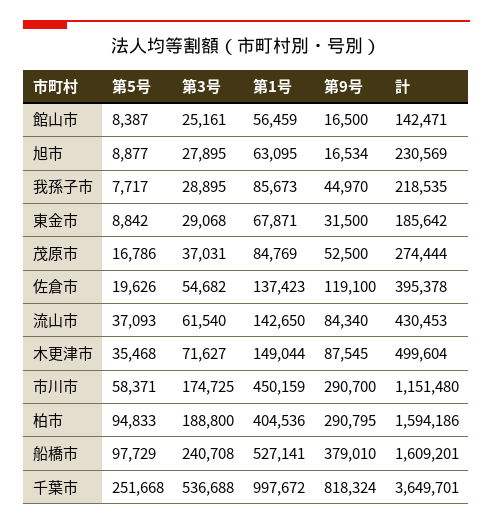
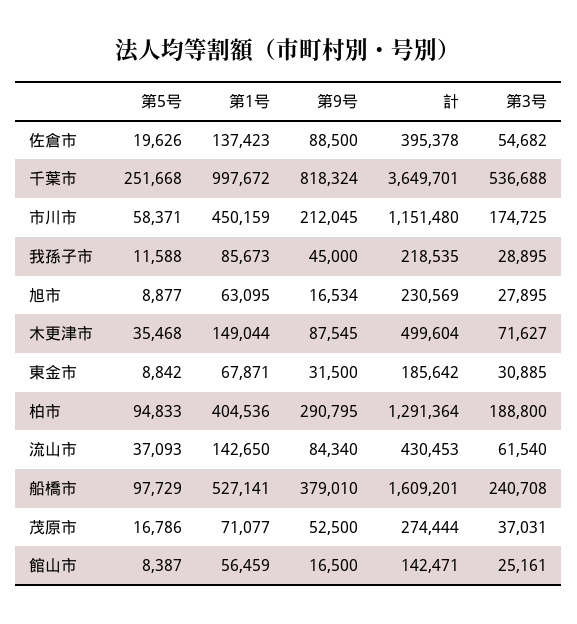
  {
    "第5号": {
      "館山市": 8387,
      "旭市": 8877,
-     "我孫子市": 7717,
+     "我孫子市": 11588,
      "東金市": 8842,
      "茂原市": 16786,
      "佐倉市": 19626,
      "流山市": 37093,
      "木更津市": 35468,
      "市川市": 58371,
      "柏市": 94833,
      "船橋市": 97729,
      "千葉市": 251668
    },
    "第3号": {
      "館山市": 25161,
      "旭市": 27895,
      "我孫子市": 28895,
-     "東金市": 29068,
+     "東金市": 30885,
      "茂原市": 37031,
      "佐倉市": 54682,
      "流山市": 61540,
      "木更津市": 71627,
      "市川市": 174725,
      "柏市": 188800,
      "船橋市": 240708,
      "千葉市": 536688
    },
    "第1号": {
      "館山市": 56459,
      "旭市": 63095,
      "我孫子市": 85673,
      "東金市": 67871,
-     "茂原市": 84769,
+     "茂原市": 71077,
      "佐倉市": 137423,
      "流山市": 142650,
      "木更津市": 149044,
      "市川市": 450159,
      "柏市": 404536,
      "船橋市": 527141,
      "千葉市": 997672
    },
    "第9号": {
      "館山市": 16500,
      "旭市": 16534,
-     "我孫子市": 44970,
+     "我孫子市": 45000,
      "東金市": 31500,
      "茂原市": 52500,
-     "佐倉市": 119100,
+     "佐倉市": 88500,
      "流山市": 84340,
      "木更津市": 87545,
-     "市川市": 290700,
+     "市川市": 212045,
      "柏市": 290795,
      "船橋市": 379010,
      "千葉市": 818324
    },
    "計": {
      "館山市": 142471,
      "旭市": 230569,
      "我孫子市": 218535,
      "東金市": 185642,
      "茂原市": 274444,
      "佐倉市": 395378,
      "流山市": 430453,
      "木更津市": 499604,
      "市川市": 1151480,
-     "柏市": 1594186,
+     "柏市": 1291364,
      "船橋市": 1609201,
      "千葉市": 3649701
    }
  }

